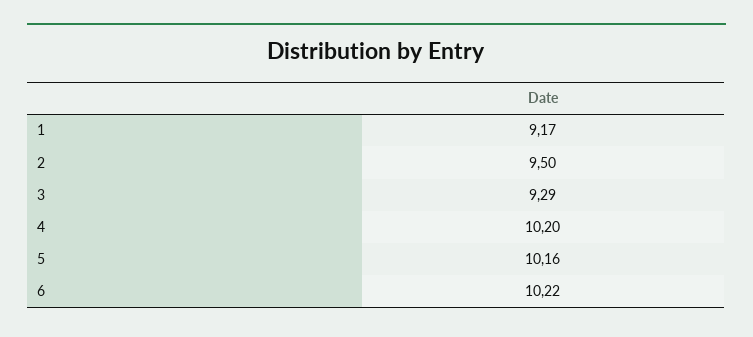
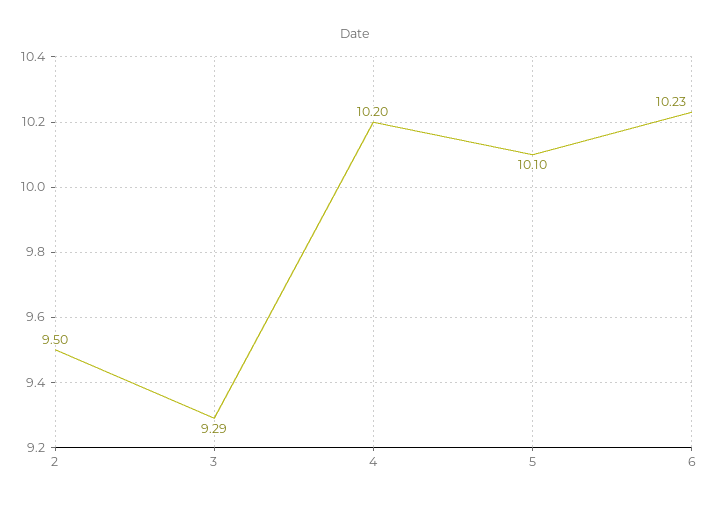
  {
-   "1": 9.17,
    "2": 9.5,
    "3": 9.29,
    "4": 10.2,
-   "5": 10.16,
+   "5": 10.1,
-   "6": 10.22
+   "6": 10.23
  }

